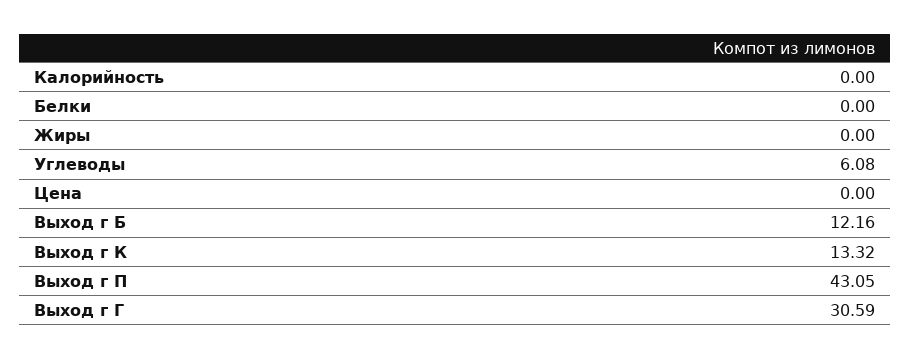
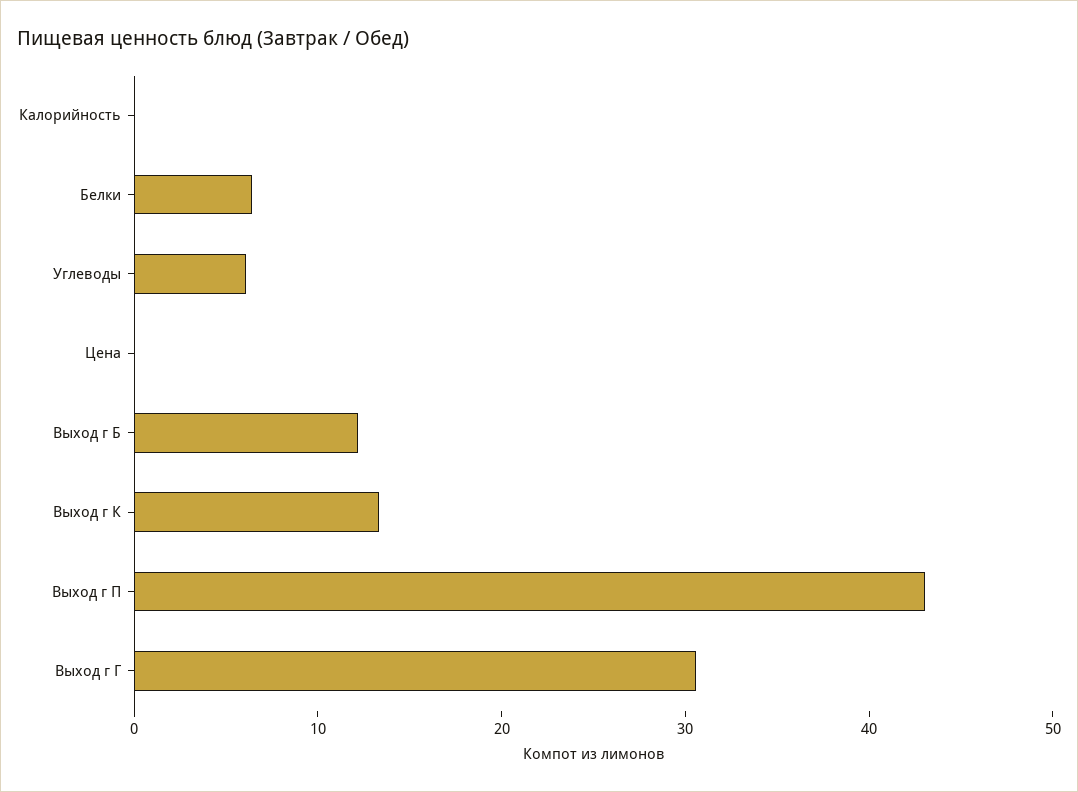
  {
    "Калорийность": 0,
-   "Белки": 0,
+   "Белки": 6,
-   "Жиры": 0,
    "Углеводы": 6.08,
    "Цена": 0,
    "Выход г Б": 12.16,
    "Выход г К": 13.32,
    "Выход г П": 43.05,
    "Выход г Г": 30.59
  }

